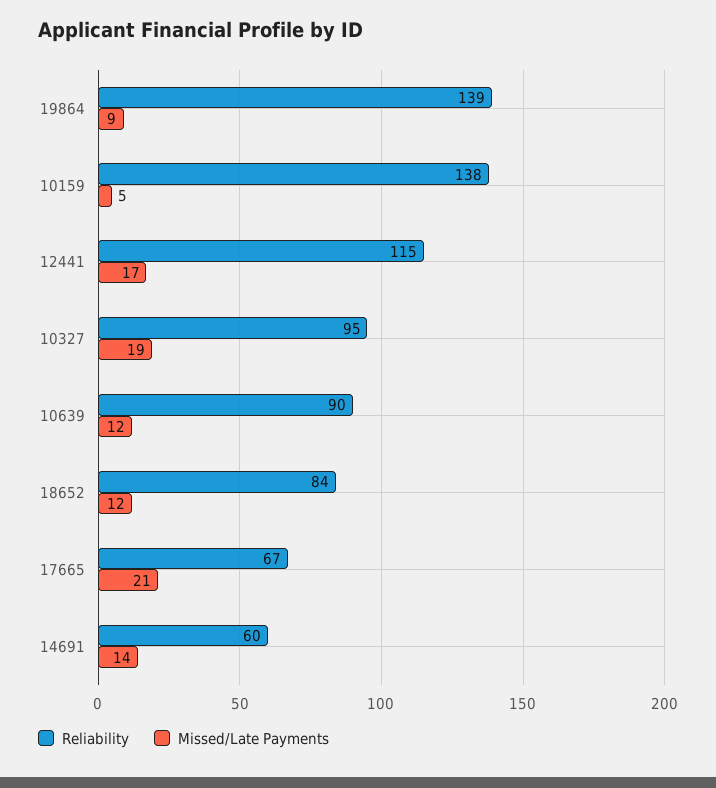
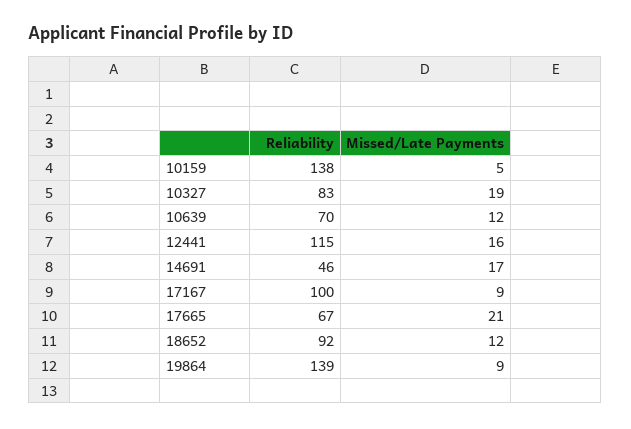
  {
    "Reliability": {
      "19864": 139,
      "10159": 138,
      "12441": 115,
-     "10327": 95,
+     "10327": 83,
-     "10639": 90,
+     "10639": 70,
-     "18652": 84,
+     "18652": 92,
      "17665": 67,
-     "14691": 60
+     "14691": 46,
+     "17167": 100
    },
    "Missed/Late Payments": {
      "19864": 9,
      "10159": 5,
-     "12441": 17,
+     "12441": 16,
      "10327": 19,
      "10639": 12,
      "18652": 12,
      "17665": 21,
-     "14691": 14
+     "14691": 17,
+     "17167": 9
    }
  }

